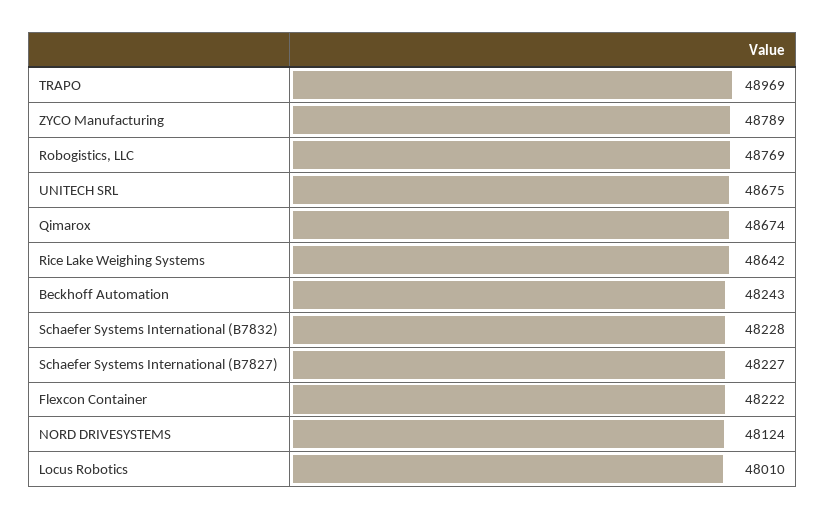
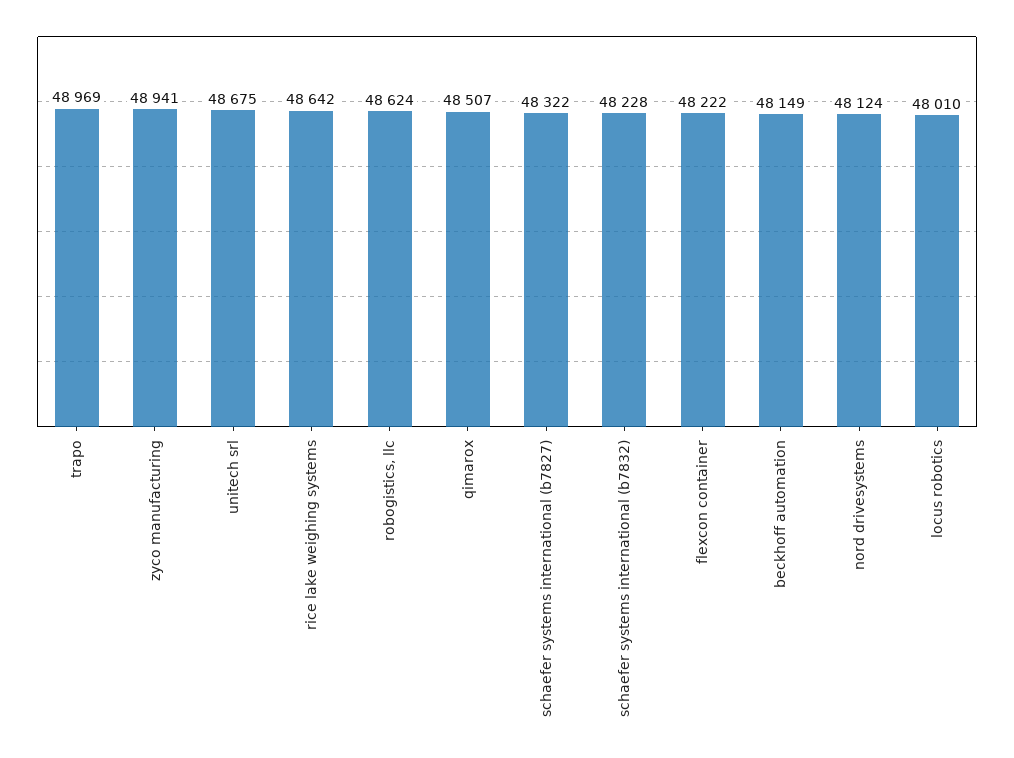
  {
    "TRAPO": 48969,
-   "ZYCO Manufacturing": 48789,
+   "ZYCO Manufacturing": 48941,
-   "Robogistics, LLC": 48769,
+   "Robogistics, LLC": 48624,
    "UNITECH SRL": 48675,
-   "Qimarox": 48674,
+   "Qimarox": 48507,
    "Rice Lake Weighing Systems": 48642,
-   "Beckhoff Automation": 48243,
+   "Beckhoff Automation": 48149,
    "Schaefer Systems International (B7832)": 48228,
-   "Schaefer Systems International (B7827)": 48227,
+   "Schaefer Systems International (B7827)": 48322,
    "Flexcon Container": 48222,
    "NORD DRIVESYSTEMS": 48124,
    "Locus Robotics": 48010
  }

